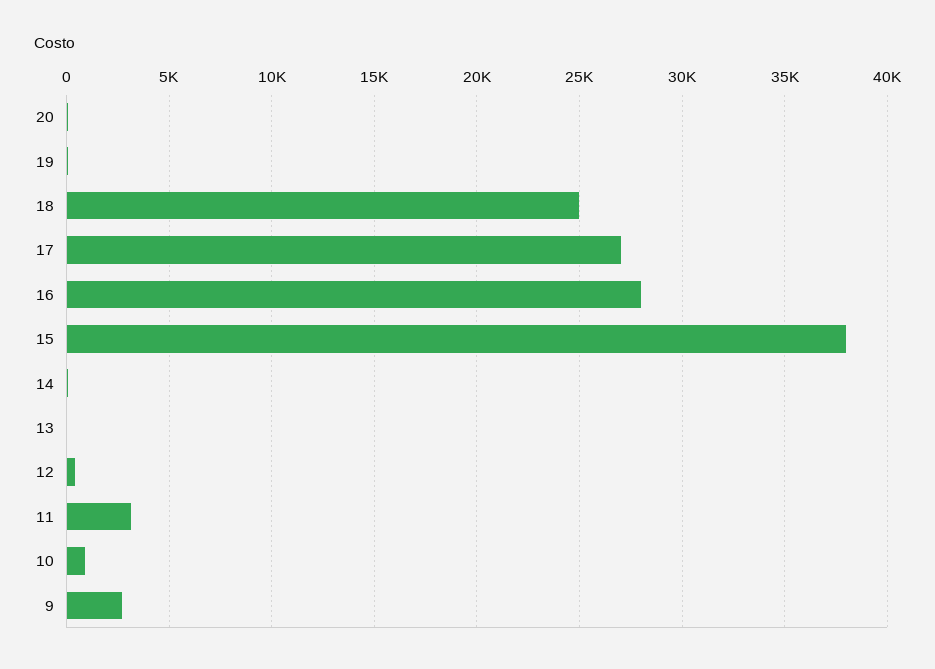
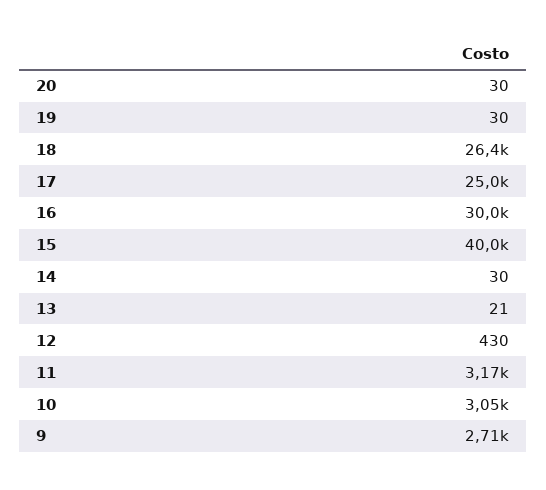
  {
    "20": 30,
    "19": 30,
-   "18": 25000,
+   "18": 26400,
-   "17": 27000,
+   "17": 25000,
-   "16": 28000,
+   "16": 30000,
-   "15": 38000,
+   "15": 40000,
    "14": 30,
    "13": 21,
    "12": 430,
    "11": 3170,
-   "10": 1000,
+   "10": 3050,
    "9": 2710
  }

